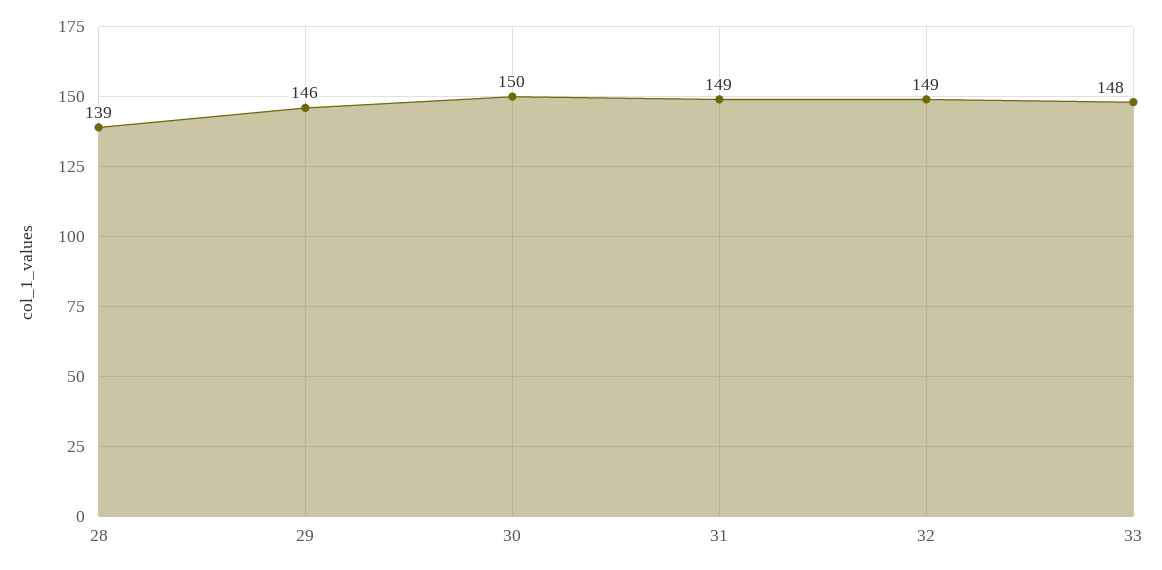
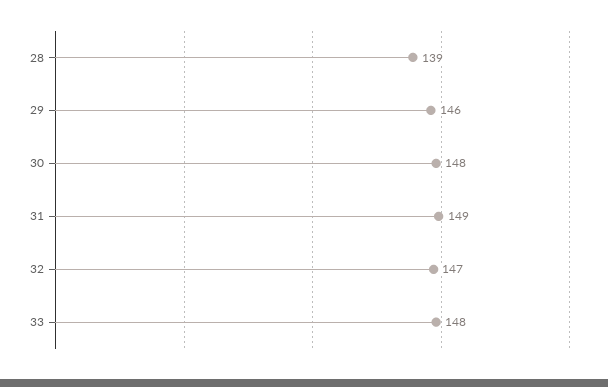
  {
    "28": 139,
    "29": 146,
-   "30": 150,
+   "30": 148,
    "31": 149,
-   "32": 149,
+   "32": 147,
    "33": 148
  }

